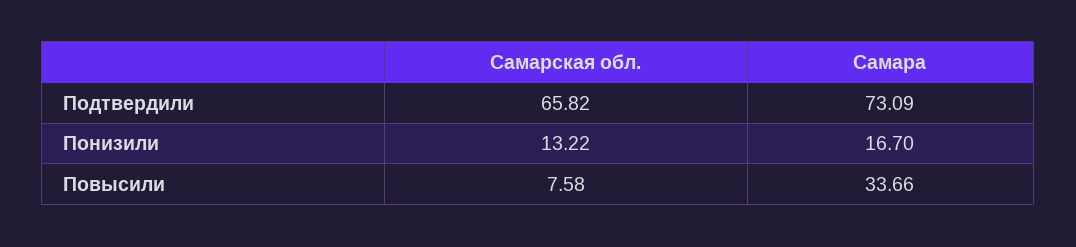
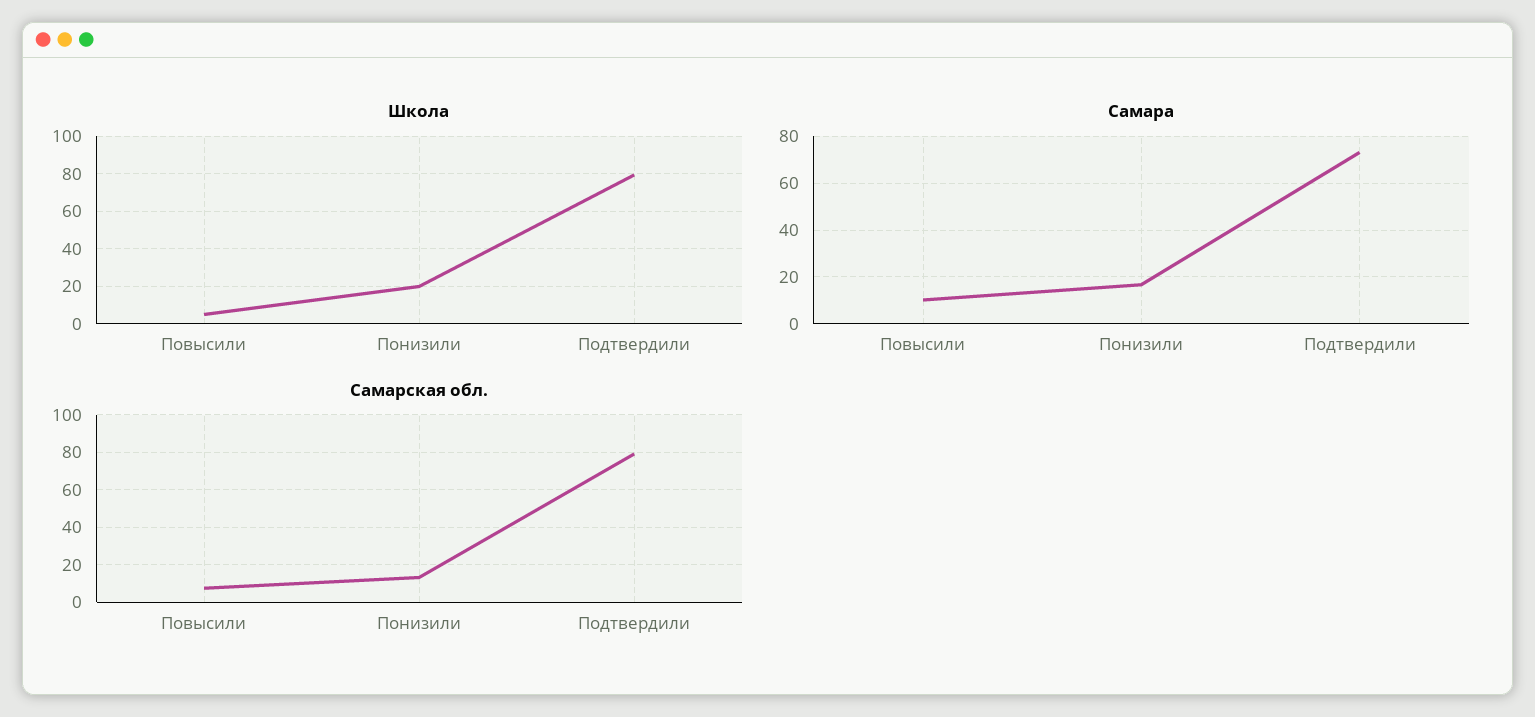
  {
    "Самарская обл.": {
-     "Подтвердили": 65.82,
+     "Подтвердили": 80,
      "Понизили": 13.22,
      "Повысили": 7.58
    },
    "Самара": {
      "Подтвердили": 73.09,
      "Понизили": 16.7,
-     "Повысили": 33.66
+     "Повысили": 10
-   }
+   },
+   "Школа": {
+     "Повысили": 5,
+     "Понизили": 20,
+     "Подтвердили": 80
+   }
  }

